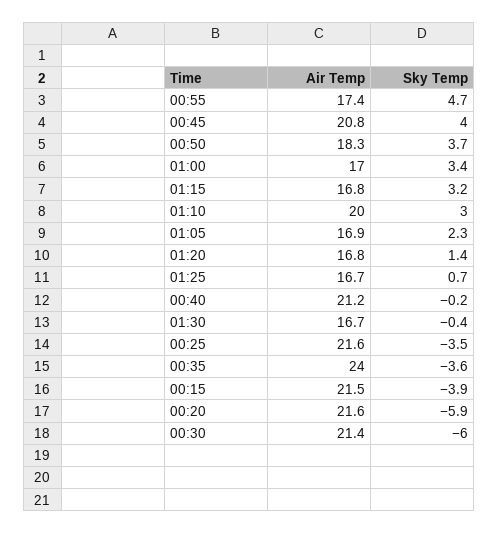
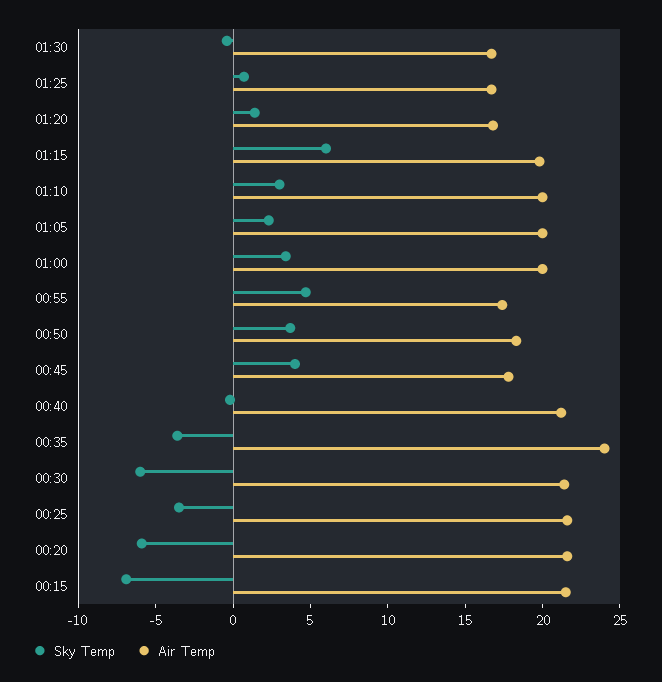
  {
    "Air Temp": {
      "00:55": 17.4,
-     "00:45": 20.8,
+     "00:45": 18,
      "00:50": 18.3,
-     "01:00": 17,
+     "01:00": 20,
-     "01:15": 16.8,
+     "01:15": 20,
      "01:10": 20,
-     "01:05": 16.9,
+     "01:05": 20,
      "01:20": 16.8,
      "01:25": 16.7,
      "00:40": 21.2,
      "01:30": 16.7,
      "00:25": 21.6,
      "00:35": 24,
      "00:15": 21.5,
      "00:20": 21.6,
      "00:30": 21.4
    },
    "Sky Temp": {
      "00:55": 4.7,
      "00:45": 4,
      "00:50": 3.7,
      "01:00": 3.4,
-     "01:15": 3.2,
+     "01:15": 6,
      "01:10": 3,
      "01:05": 2.3,
      "01:20": 1.4,
      "01:25": 0.7,
      "00:40": -0.2,
      "01:30": -0.4,
      "00:25": -3.5,
      "00:35": -3.6,
-     "00:15": -3.9,
+     "00:15": -7,
      "00:20": -5.9,
      "00:30": -6
    }
  }

